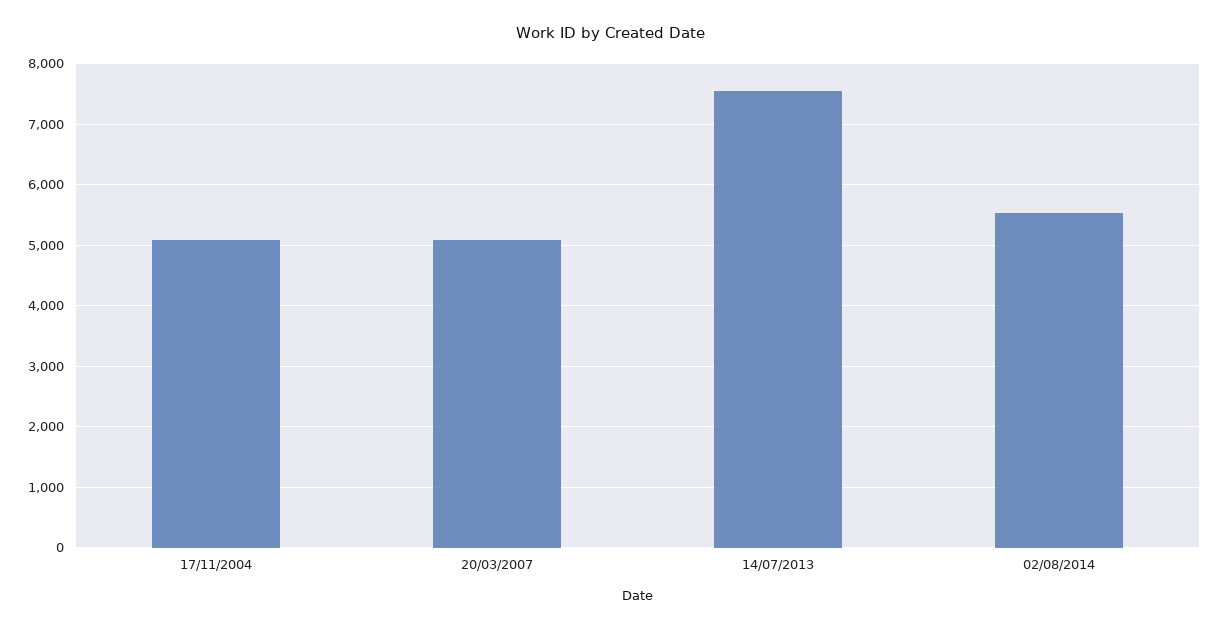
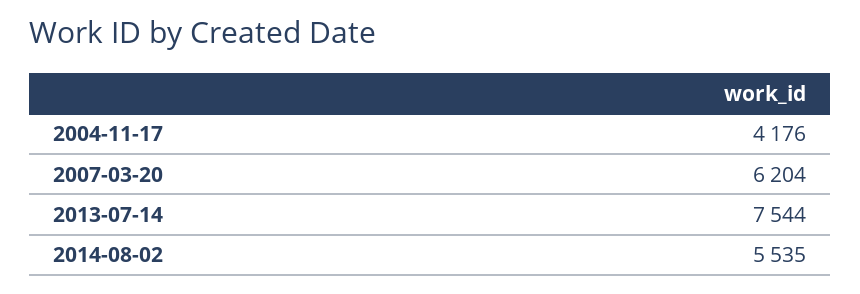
  {
-   "17/11/2004": 5100,
+   "17/11/2004": 4176,
-   "20/03/2007": 5100,
+   "20/03/2007": 6204,
    "14/07/2013": 7544,
    "02/08/2014": 5535
  }

